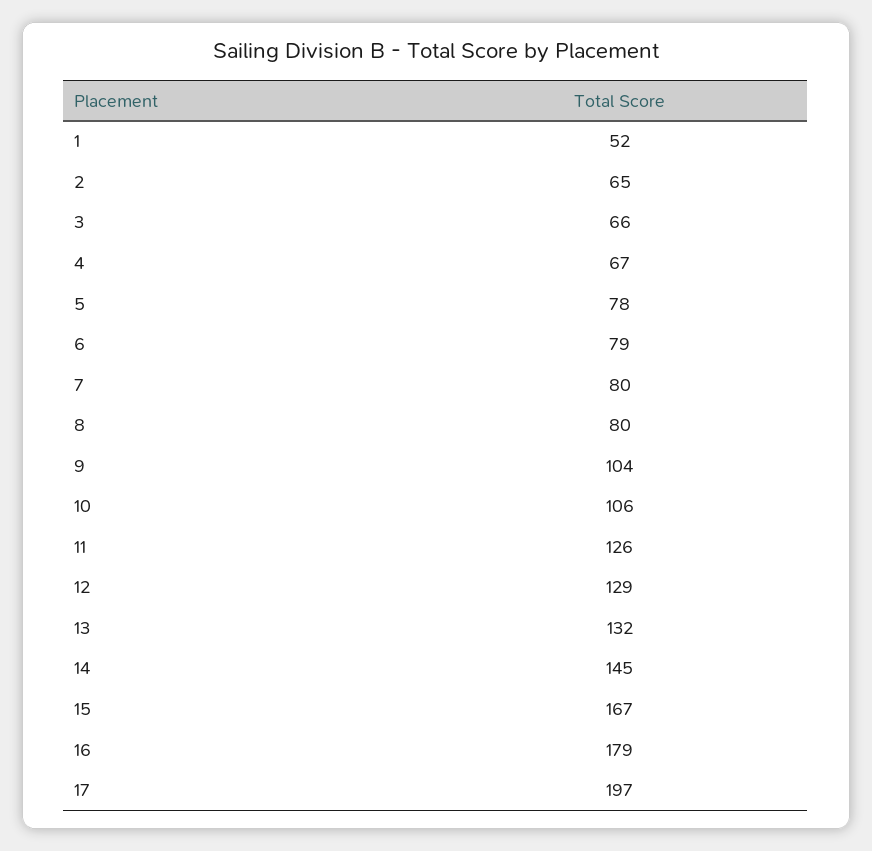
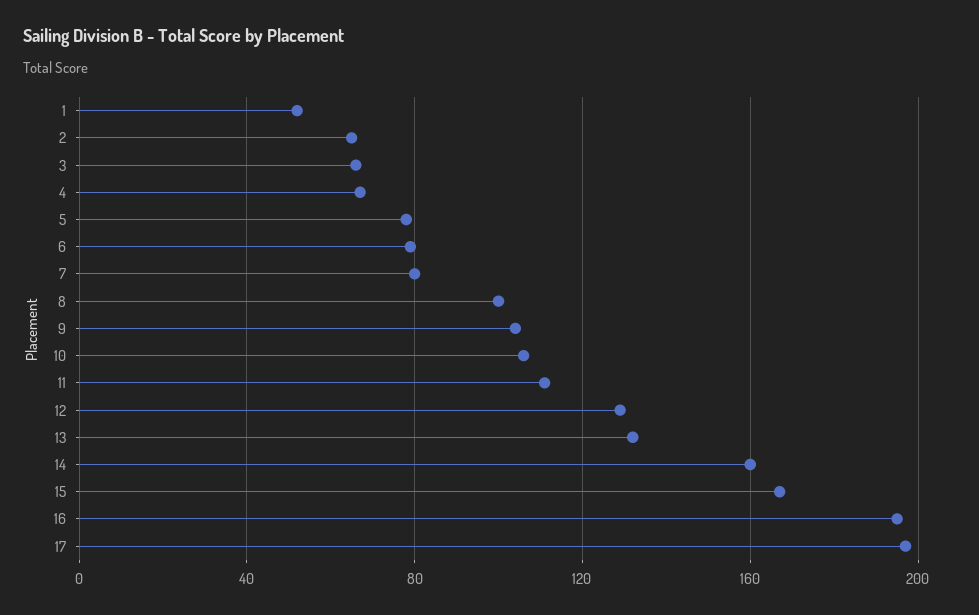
  {
    "1": 52,
    "2": 65,
    "3": 66,
    "4": 67,
    "5": 78,
    "6": 79,
    "7": 80,
-   "8": 80,
+   "8": 100,
    "9": 104,
    "10": 106,
-   "11": 126,
+   "11": 110,
    "12": 129,
    "13": 132,
-   "14": 145,
+   "14": 160,
    "15": 167,
-   "16": 179,
+   "16": 195,
    "17": 197
  }

